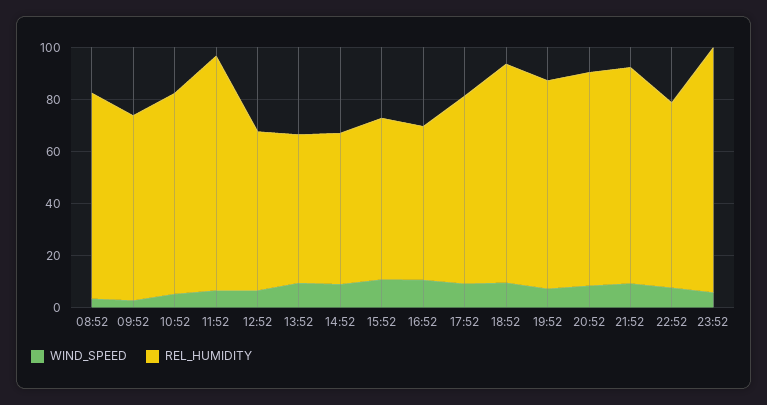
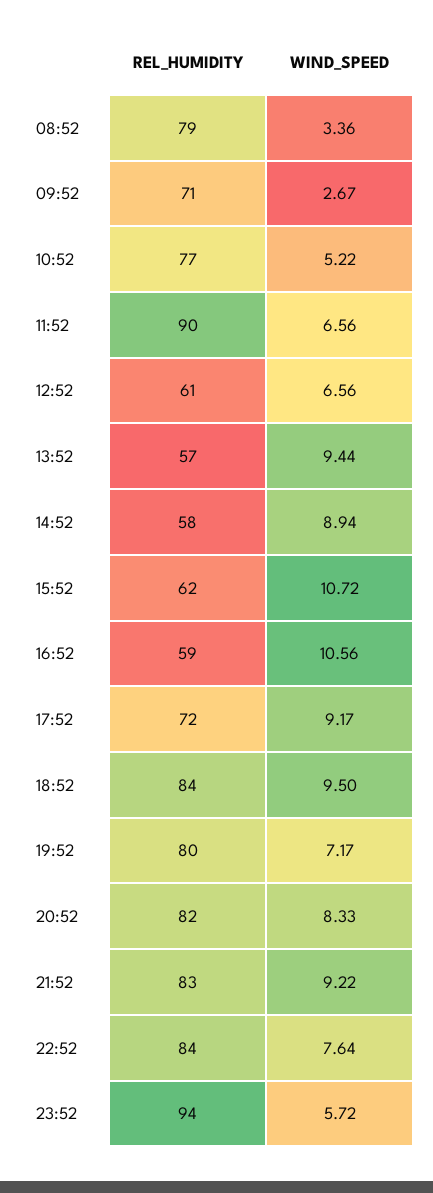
  {
    "WIND_SPEED": {
      "08:52": 3.36,
      "09:52": 2.67,
      "10:52": 5.22,
      "11:52": 6.56,
      "12:52": 6.56,
      "13:52": 9.44,
      "14:52": 8.94,
      "15:52": 10.72,
      "16:52": 10.56,
      "17:52": 9.17,
      "18:52": 9.5,
      "19:52": 7.17,
      "20:52": 8.33,
      "21:52": 9.22,
      "22:52": 7.64,
      "23:52": 5.72
    },
    "REL_HUMIDITY": {
      "08:52": 79,
      "09:52": 71,
      "10:52": 77,
      "11:52": 90,
      "12:52": 61,
      "13:52": 57,
      "14:52": 58,
      "15:52": 62,
      "16:52": 59,
      "17:52": 72,
      "18:52": 84,
      "19:52": 80,
      "20:52": 82,
      "21:52": 83,
-     "22:52": 70,
+     "22:52": 84,
      "23:52": 94
    }
  }

